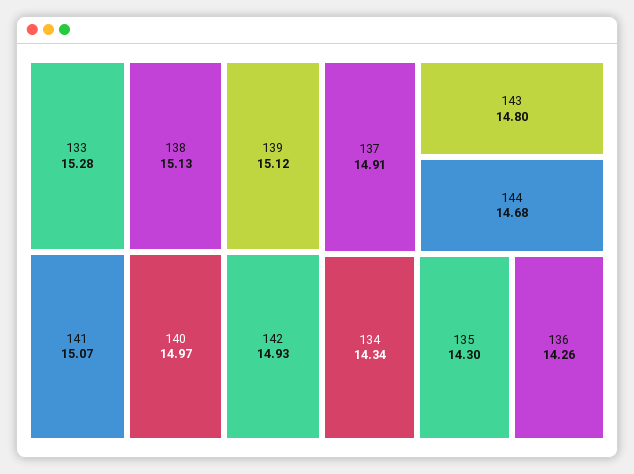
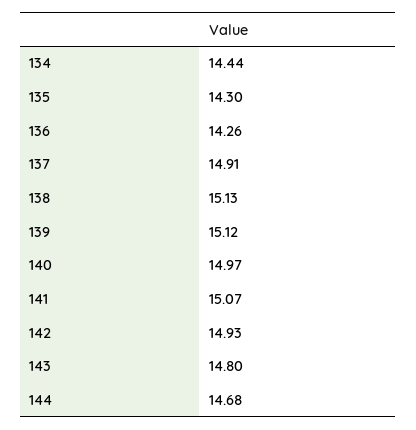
  {
-   "133": 15.28,
    "138": 15.13,
    "139": 15.12,
    "141": 15.07,
    "140": 14.97,
    "142": 14.93,
    "137": 14.91,
    "143": 14.8,
    "144": 14.68,
-   "134": 14.34,
+   "134": 14.44,
    "135": 14.3,
    "136": 14.26
  }

